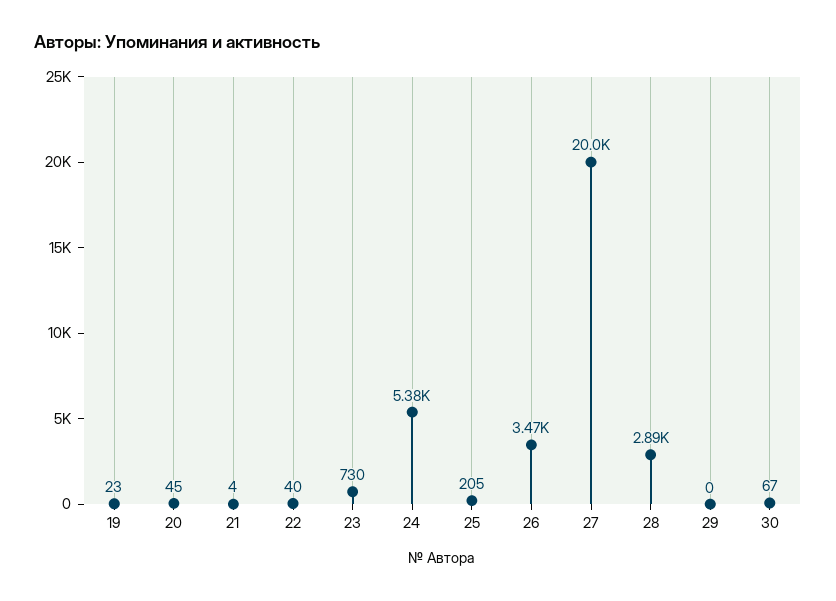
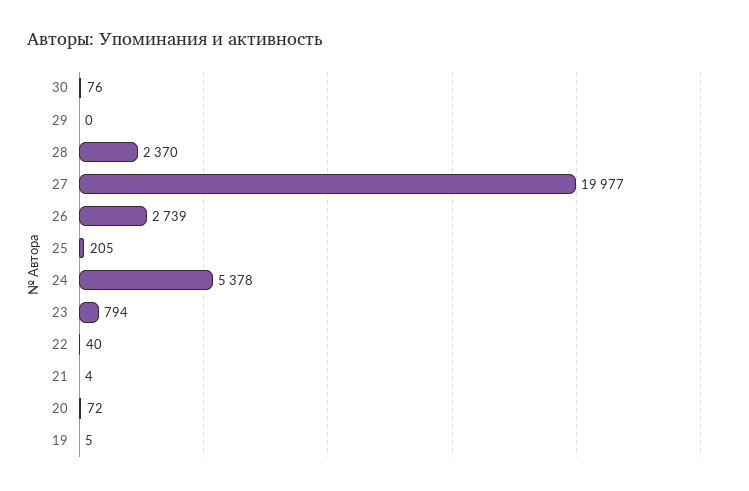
  {
-   "19": 23,
+   "19": 5,
-   "20": 45,
+   "20": 72,
    "21": 4,
    "22": 40,
-   "23": 730,
+   "23": 794,
    "24": 5378,
    "25": 205,
-   "26": 3470,
+   "26": 2739,
    "27": 19977,
-   "28": 2890,
+   "28": 2370,
    "29": 0,
-   "30": 67
+   "30": 76
  }

